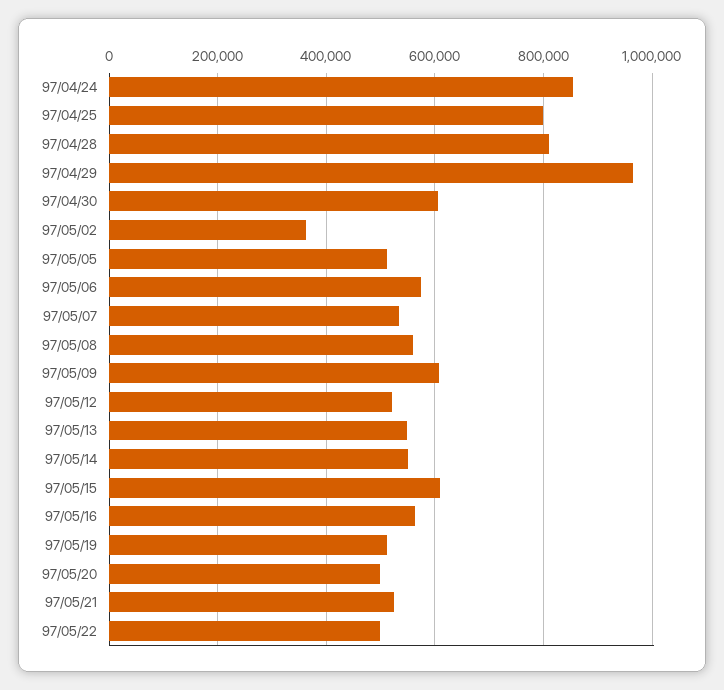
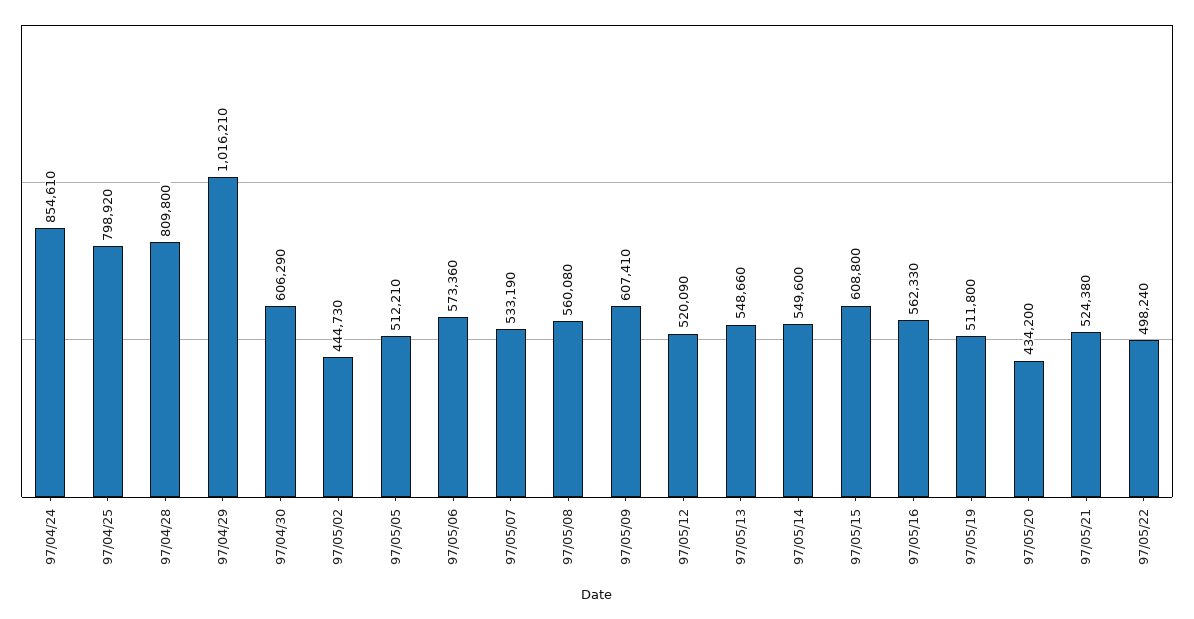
  {
    "97/04/24": 854610,
    "97/04/25": 798920,
    "97/04/28": 809800,
-   "97/04/29": 960000,
+   "97/04/29": 1016210,
    "97/04/30": 606290,
-   "97/05/02": 360000,
+   "97/05/02": 444730,
    "97/05/05": 512210,
    "97/05/06": 573360,
    "97/05/07": 533190,
    "97/05/08": 560080,
    "97/05/09": 607410,
    "97/05/12": 520090,
    "97/05/13": 548660,
    "97/05/14": 549600,
    "97/05/15": 608800,
    "97/05/16": 562330,
    "97/05/19": 511800,
-   "97/05/20": 500000,
+   "97/05/20": 434200,
    "97/05/21": 524380,
    "97/05/22": 498240
  }

